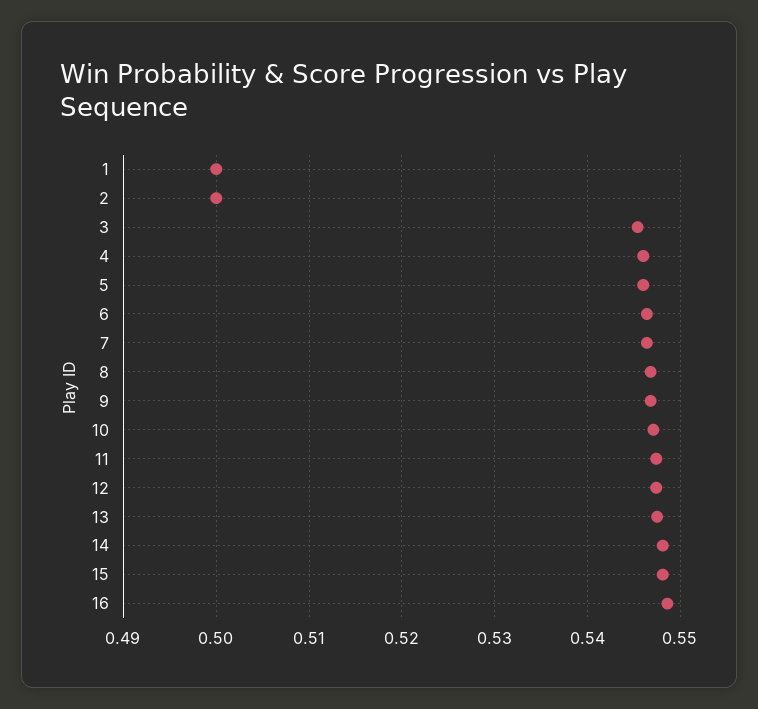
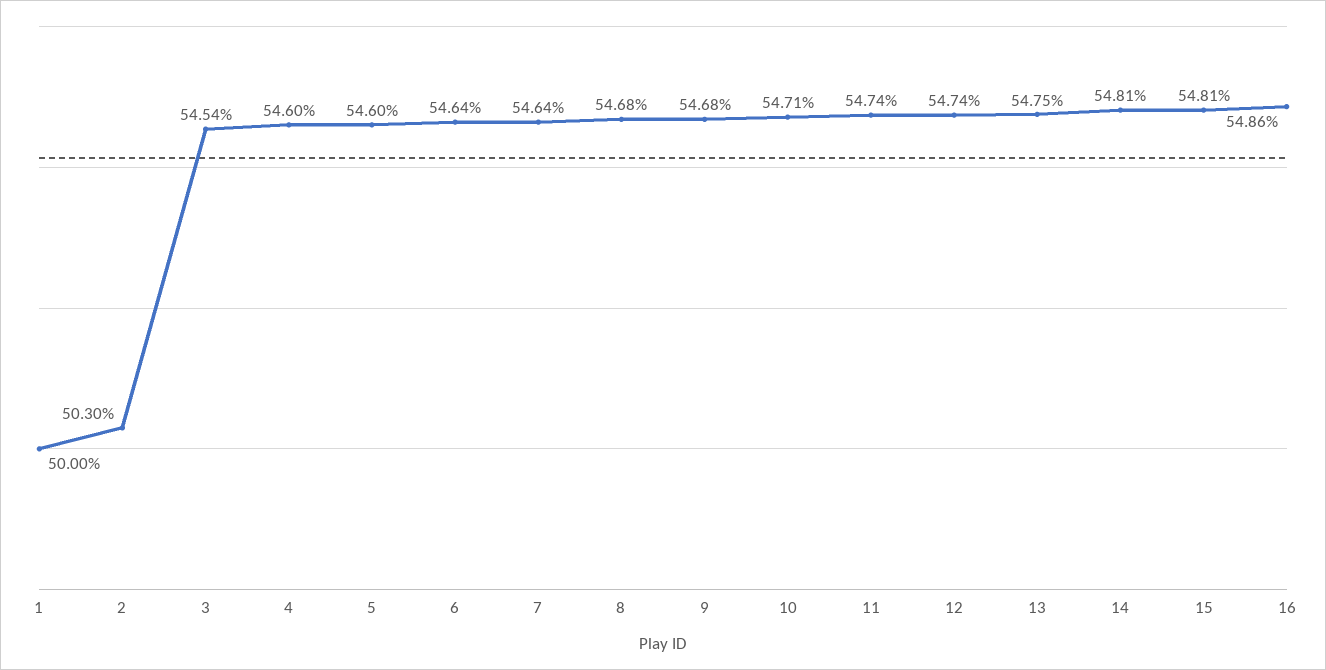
  {
    "1": 0.5,
-   "2": 0.5,
+   "2": 0.503,
    "3": 0.5454,
    "4": 0.546,
    "5": 0.546,
    "6": 0.5464,
    "7": 0.5464,
    "8": 0.5468,
    "9": 0.5468,
    "10": 0.5471,
    "11": 0.5474,
    "12": 0.5474,
    "13": 0.5475,
    "14": 0.5481,
    "15": 0.5481,
    "16": 0.5486
  }

